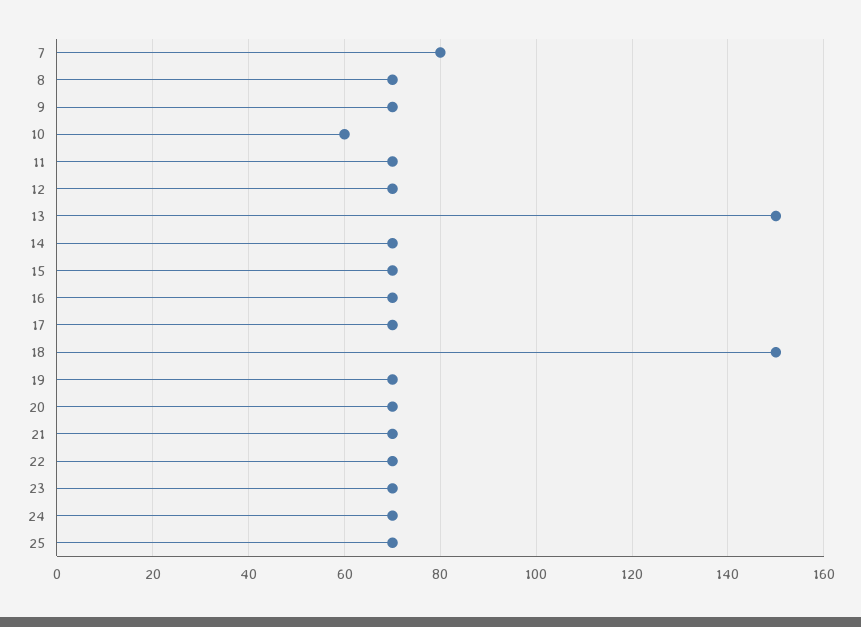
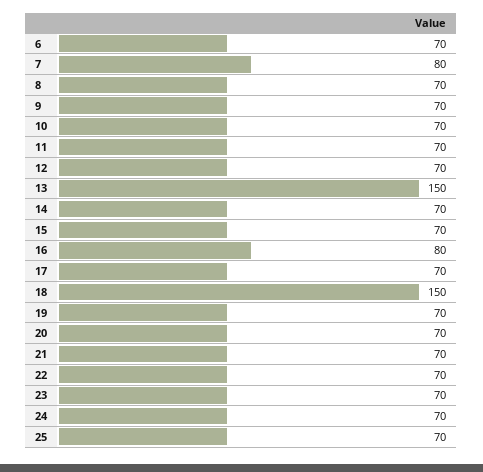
  {
    "7": 80,
    "8": 70,
    "9": 70,
-   "10": 60,
+   "10": 70,
    "11": 70,
    "12": 70,
    "13": 150,
    "14": 70,
    "15": 70,
-   "16": 70,
+   "16": 80,
    "17": 70,
    "18": 150,
    "19": 70,
    "20": 70,
    "21": 70,
    "22": 70,
    "23": 70,
    "24": 70,
-   "25": 70
+   "25": 70,
+   "6": 70
  }

